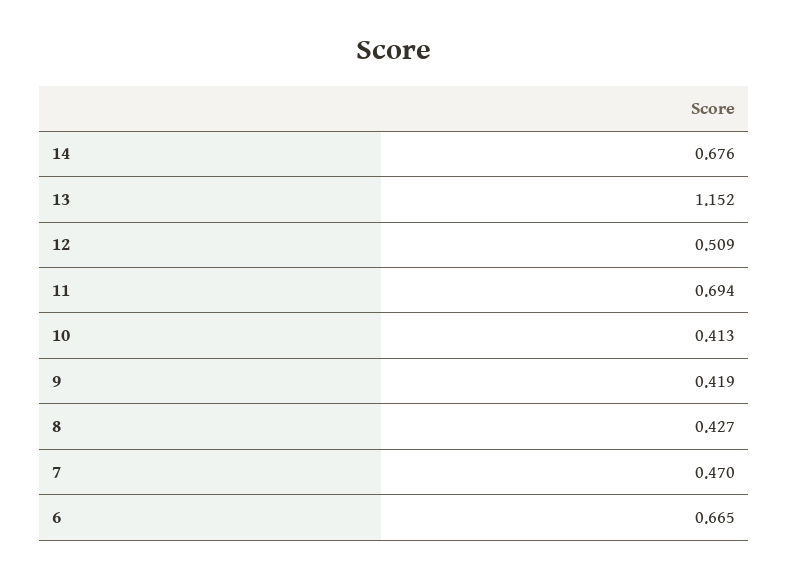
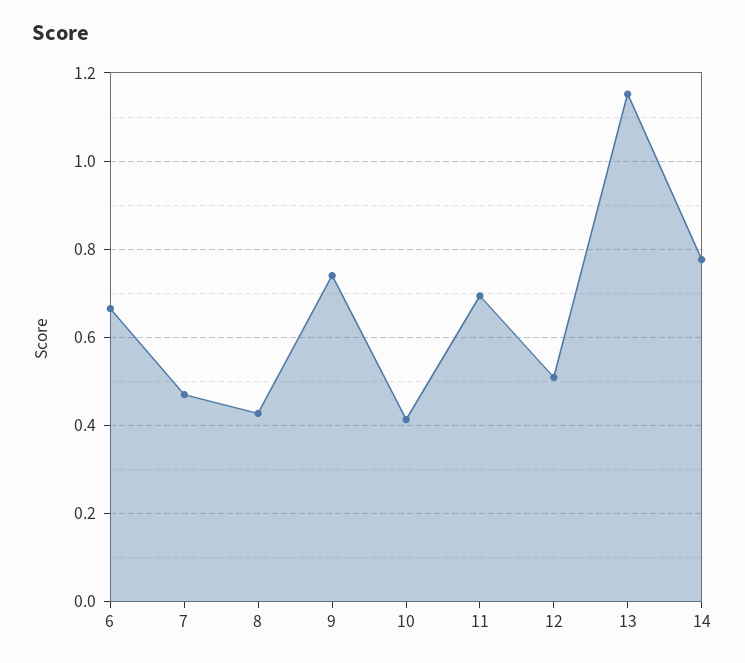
  {
-   "14": 0.676,
+   "14": 0.78,
    "13": 1.152,
    "12": 0.509,
    "11": 0.694,
    "10": 0.413,
-   "9": 0.419,
+   "9": 0.74,
    "8": 0.427,
    "7": 0.47,
    "6": 0.665
  }

